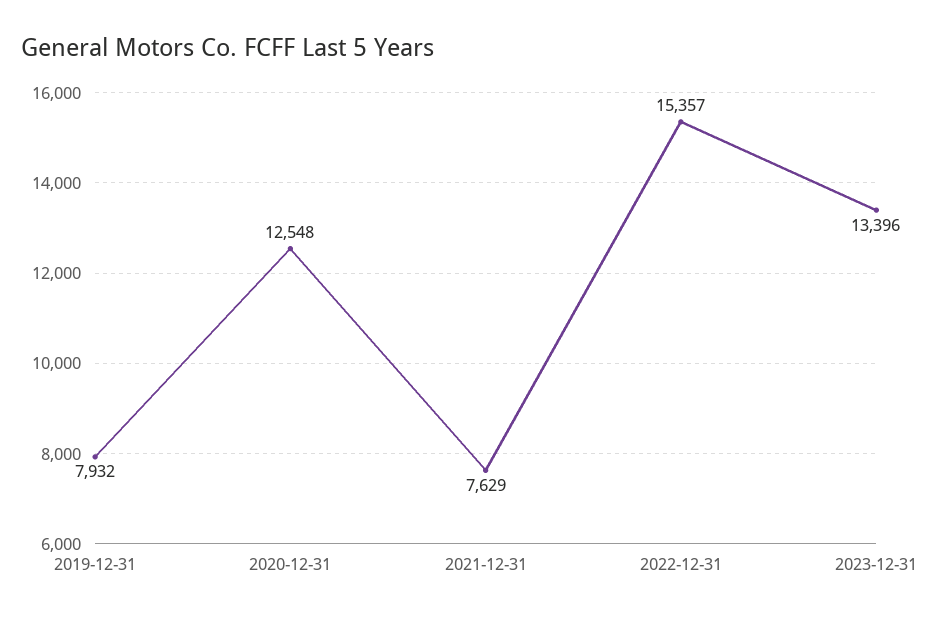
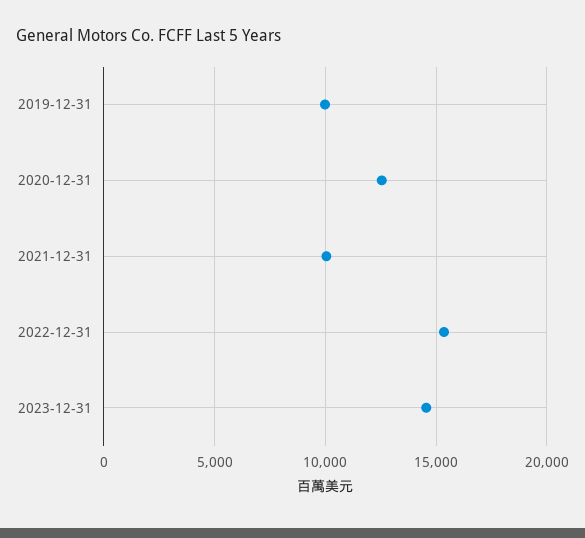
  {
-   "2019-12-31": 7932,
+   "2019-12-31": 10000,
    "2020-12-31": 12548,
-   "2021-12-31": 7629,
+   "2021-12-31": 10000,
    "2022-12-31": 15357,
-   "2023-12-31": 13396
+   "2023-12-31": 14500
  }

